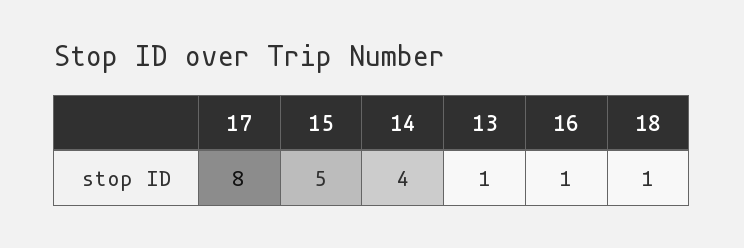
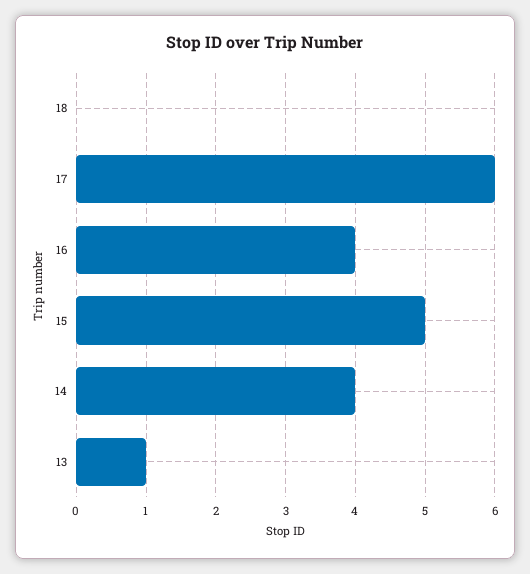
  {
-   "17": 8,
+   "17": 6,
    "15": 5,
    "14": 4,
    "13": 1,
-   "16": 1,
+   "16": 4,
-   "18": 1
+   "18": 0
  }

